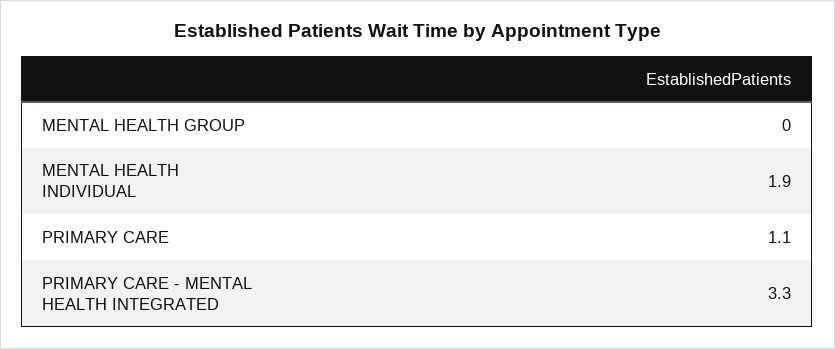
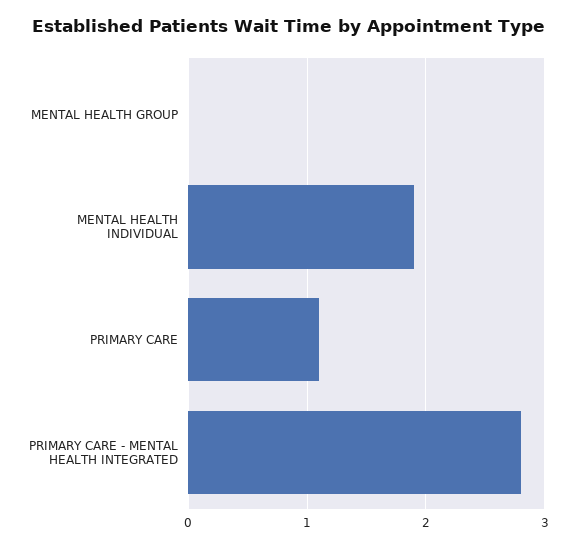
  {
    "MENTAL HEALTH GROUP": 0,
    "MENTAL HEALTH INDIVIDUAL": 1.9,
    "PRIMARY CARE": 1.1,
-   "PRIMARY CARE - MENTAL HEALTH INTEGRATED": 3.3
+   "PRIMARY CARE - MENTAL HEALTH INTEGRATED": 2.8
  }

